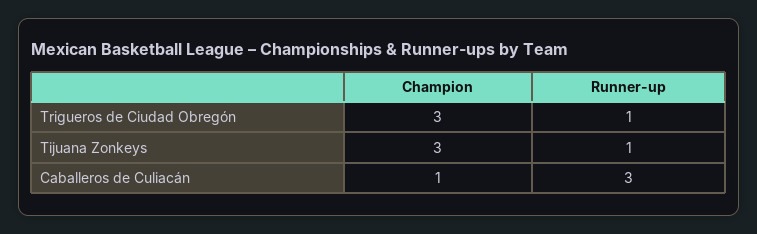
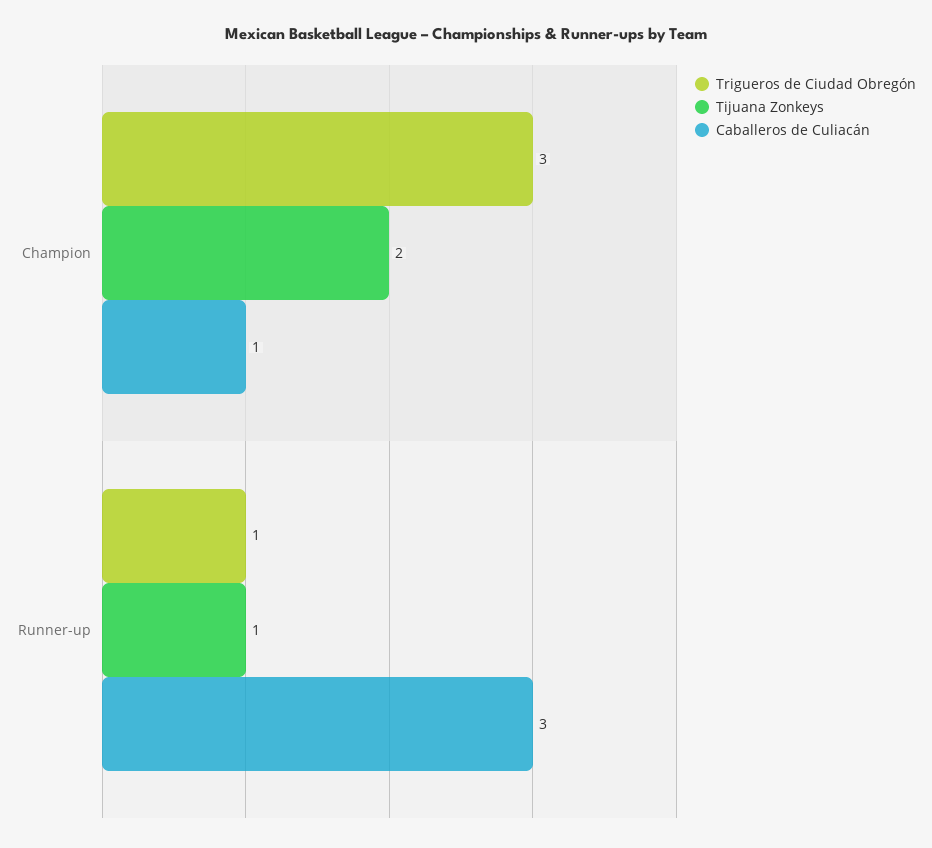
  {
    "Trigueros de Ciudad Obregón": {
      "Champion": 3,
      "Runner-up": 1
    },
    "Tijuana Zonkeys": {
-     "Champion": 3,
+     "Champion": 2,
      "Runner-up": 1
    },
    "Caballeros de Culiacán": {
      "Champion": 1,
      "Runner-up": 3
    }
  }

